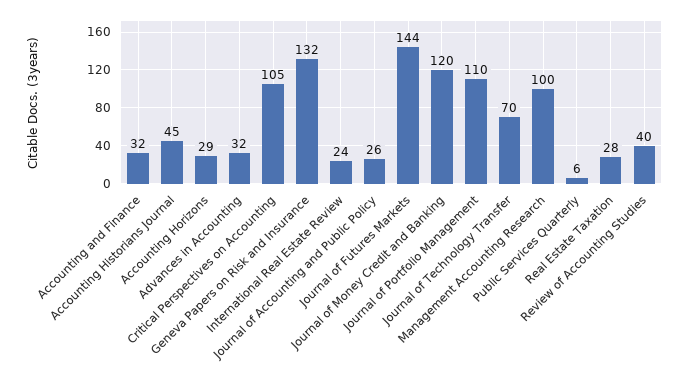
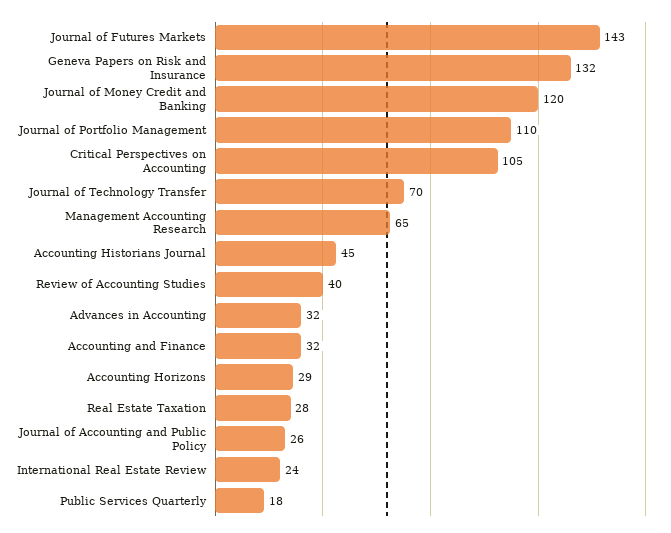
  {
    "Accounting and Finance": 32,
    "Accounting Historians Journal": 45,
    "Accounting Horizons": 29,
    "Advances in Accounting": 32,
    "Critical Perspectives on Accounting": 105,
    "Geneva Papers on Risk and Insurance": 132,
    "International Real Estate Review": 24,
    "Journal of Accounting and Public Policy": 26,
-   "Journal of Futures Markets": 144,
+   "Journal of Futures Markets": 143,
    "Journal of Money Credit and Banking": 120,
    "Journal of Portfolio Management": 110,
    "Journal of Technology Transfer": 70,
-   "Management Accounting Research": 100,
+   "Management Accounting Research": 65,
-   "Public Services Quarterly": 6,
+   "Public Services Quarterly": 18,
    "Real Estate Taxation": 28,
    "Review of Accounting Studies": 40
  }

